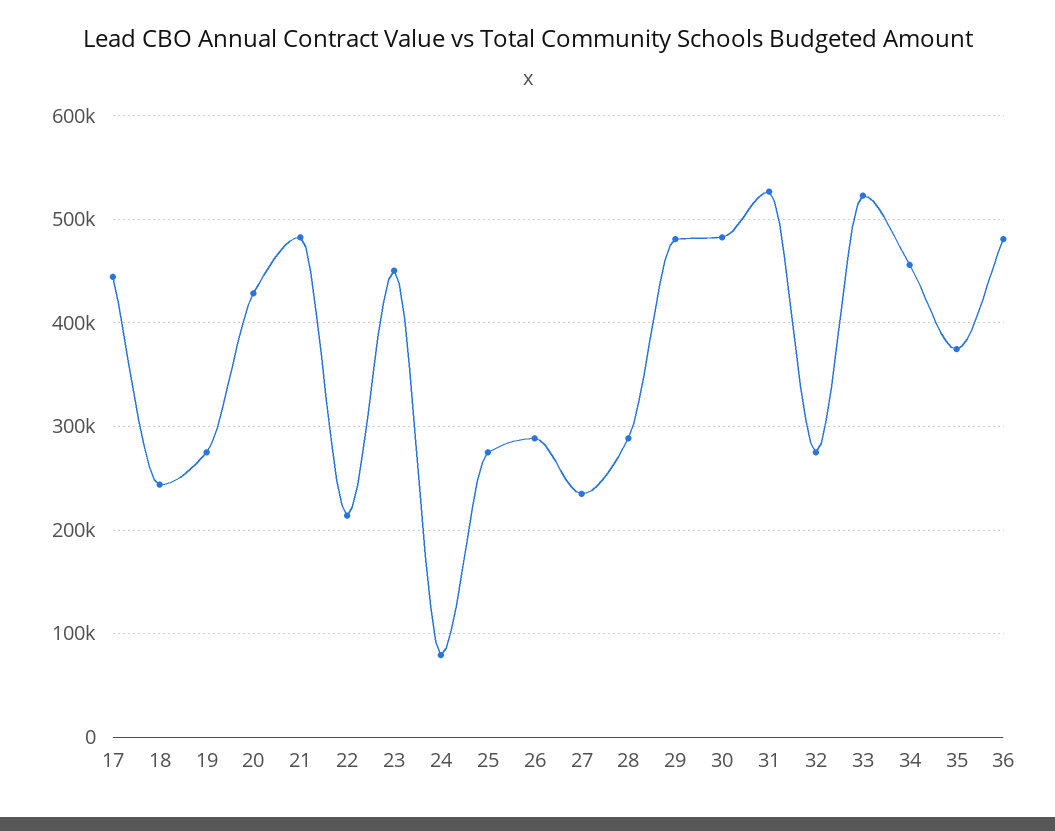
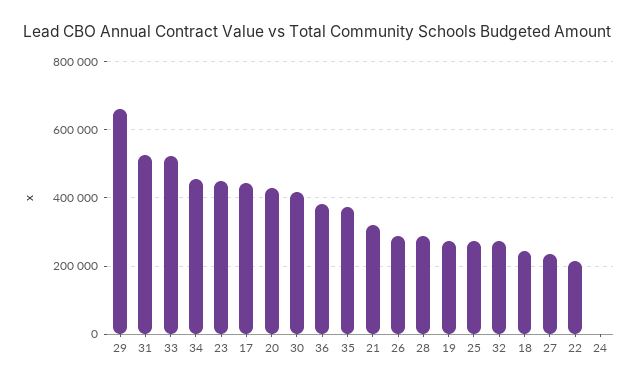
  {
    "17": 440000,
    "18": 240000,
    "19": 280000,
    "20": 430000,
-   "21": 480000,
+   "21": 320000,
    "22": 210000,
    "23": 450000,
-   "24": 80000,
+   "24": 0,
    "25": 280000,
    "26": 290000,
    "27": 240000,
    "28": 290000,
-   "29": 480000,
+   "29": 660000,
-   "30": 480000,
+   "30": 420000,
    "31": 530000,
    "32": 280000,
    "33": 520000,
    "34": 460000,
    "35": 370000,
-   "36": 480000
+   "36": 380000
  }

